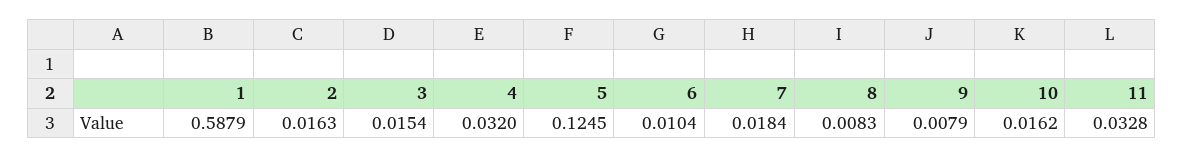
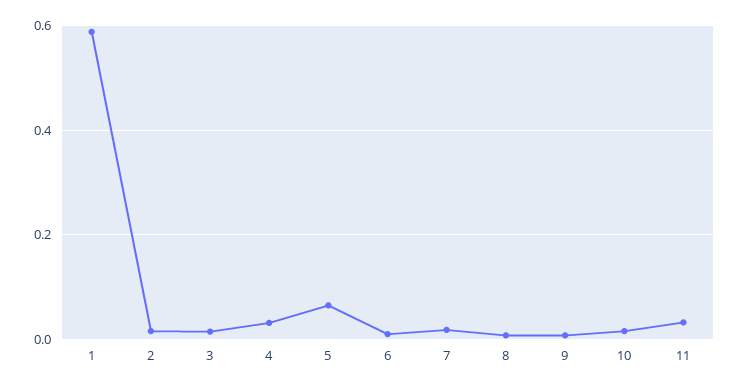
  {
    "1": 0.5879,
    "2": 0.0163,
    "3": 0.0154,
    "4": 0.032,
-   "5": 0.1245,
+   "5": 0.06,
    "6": 0.0104,
    "7": 0.0184,
    "8": 0.0083,
    "9": 0.0079,
    "10": 0.0162,
    "11": 0.0328
  }

